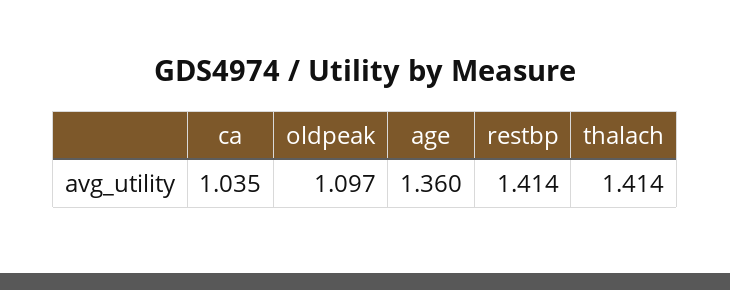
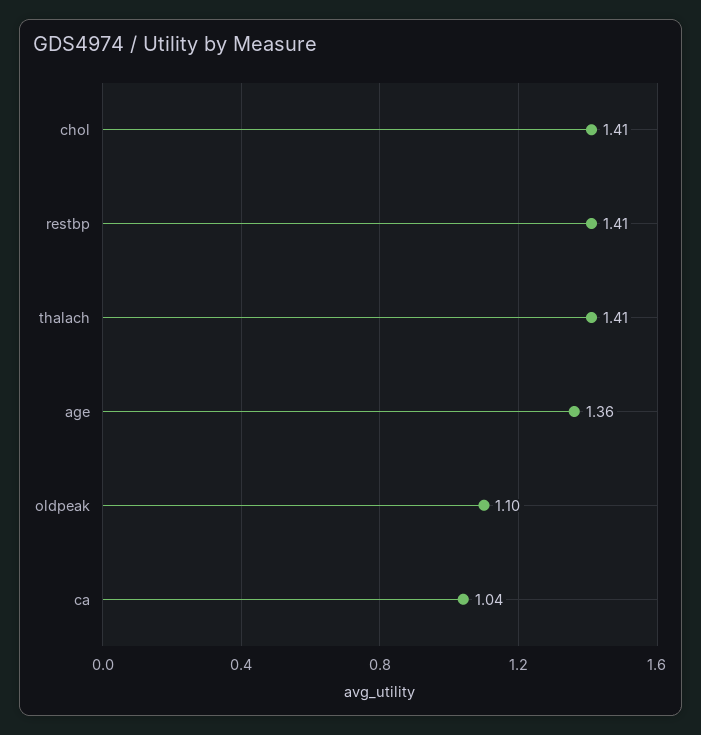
  {
    "ca": 1.035,
    "oldpeak": 1.097,
    "age": 1.36,
    "restbp": 1.414,
-   "thalach": 1.414
+   "thalach": 1.414,
+   "chol": 1.41
  }

